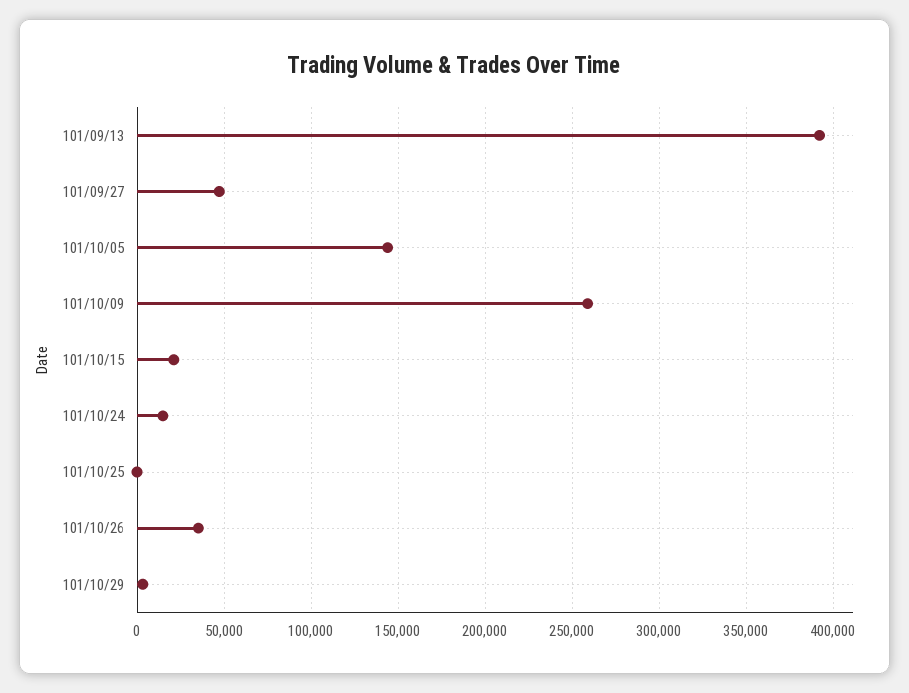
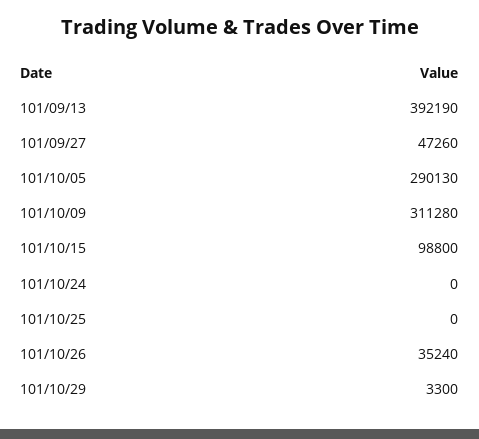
  {
    "101/09/13": 392190,
    "101/09/27": 47260,
-   "101/10/05": 145000,
+   "101/10/05": 290130,
-   "101/10/09": 260000,
+   "101/10/09": 311280,
-   "101/10/15": 20000,
+   "101/10/15": 98800,
-   "101/10/24": 15000,
+   "101/10/24": 0,
    "101/10/25": 0,
    "101/10/26": 35240,
    "101/10/29": 3300
  }

